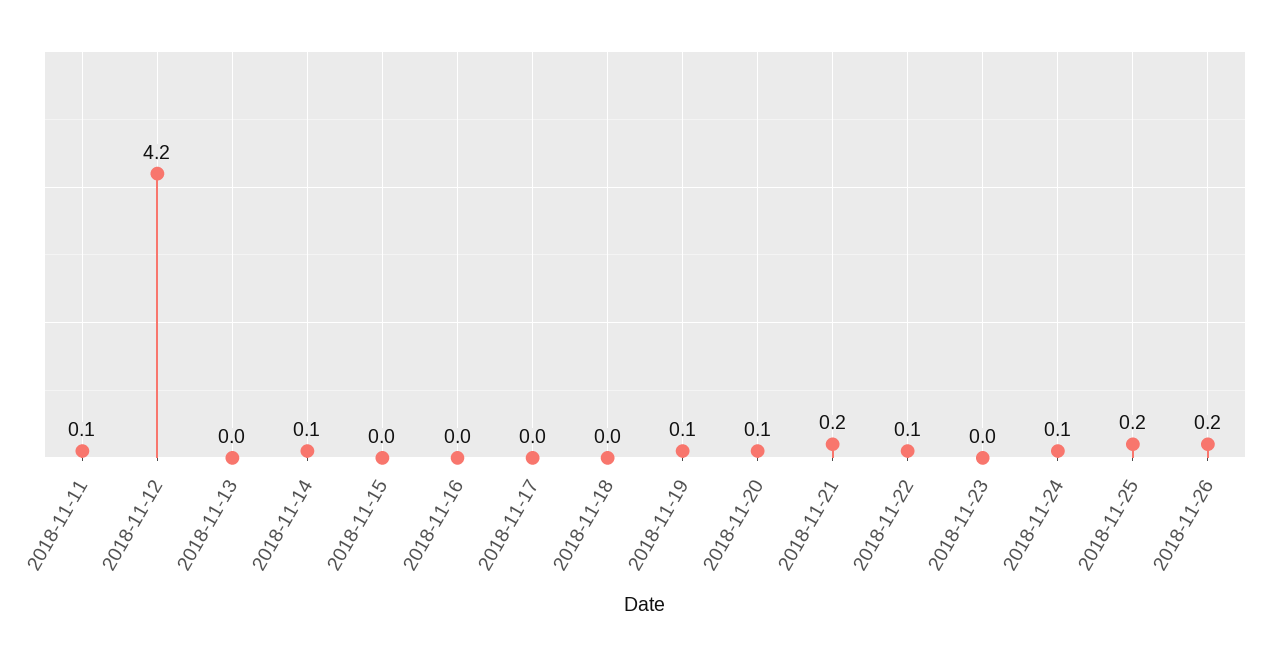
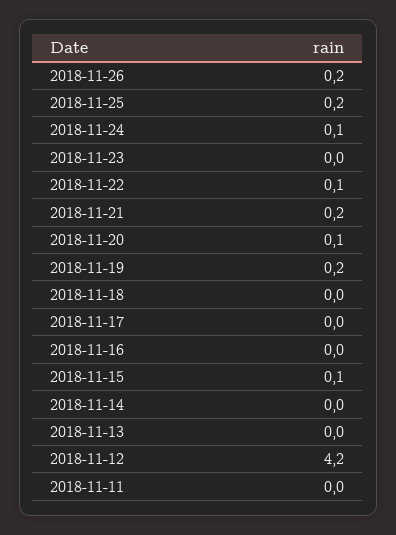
  {
-   "2018-11-11": 0.1,
+   "2018-11-11": 0,
    "2018-11-12": 4.2,
    "2018-11-13": 0,
-   "2018-11-14": 0.1,
+   "2018-11-14": 0,
-   "2018-11-15": 0,
+   "2018-11-15": 0.1,
    "2018-11-16": 0,
    "2018-11-17": 0,
    "2018-11-18": 0,
-   "2018-11-19": 0.1,
+   "2018-11-19": 0.2,
    "2018-11-20": 0.1,
    "2018-11-21": 0.2,
    "2018-11-22": 0.1,
    "2018-11-23": 0,
    "2018-11-24": 0.1,
    "2018-11-25": 0.2,
    "2018-11-26": 0.2
  }

